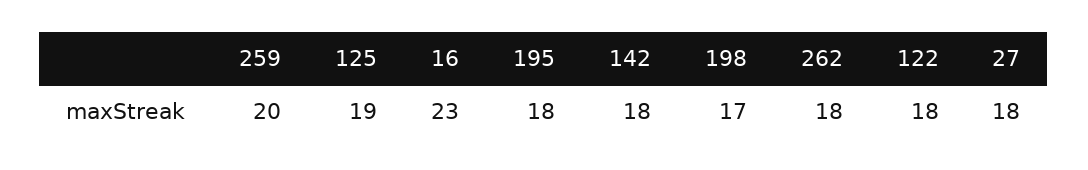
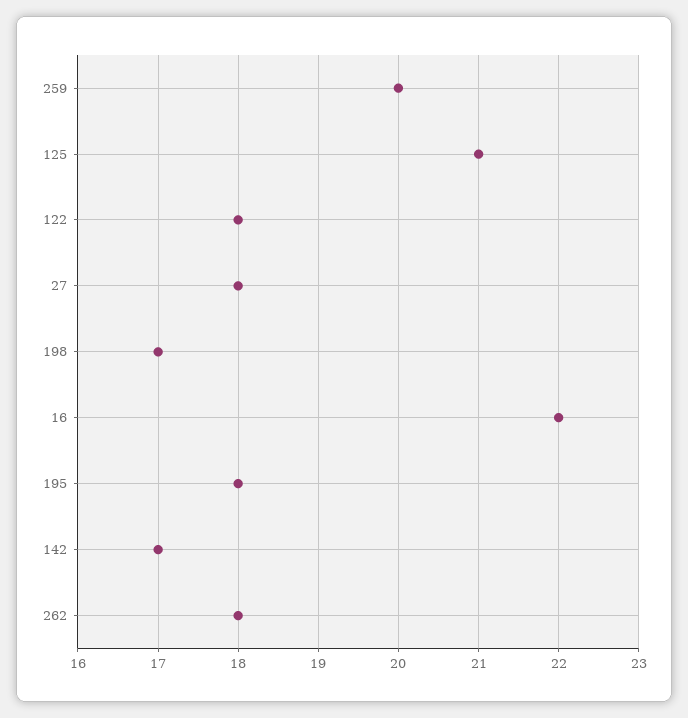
  {
    "259": 20,
-   "125": 19,
+   "125": 21,
-   "16": 23,
+   "16": 22,
    "195": 18,
-   "142": 18,
+   "142": 17,
    "198": 17,
    "262": 18,
    "122": 18,
    "27": 18
  }

